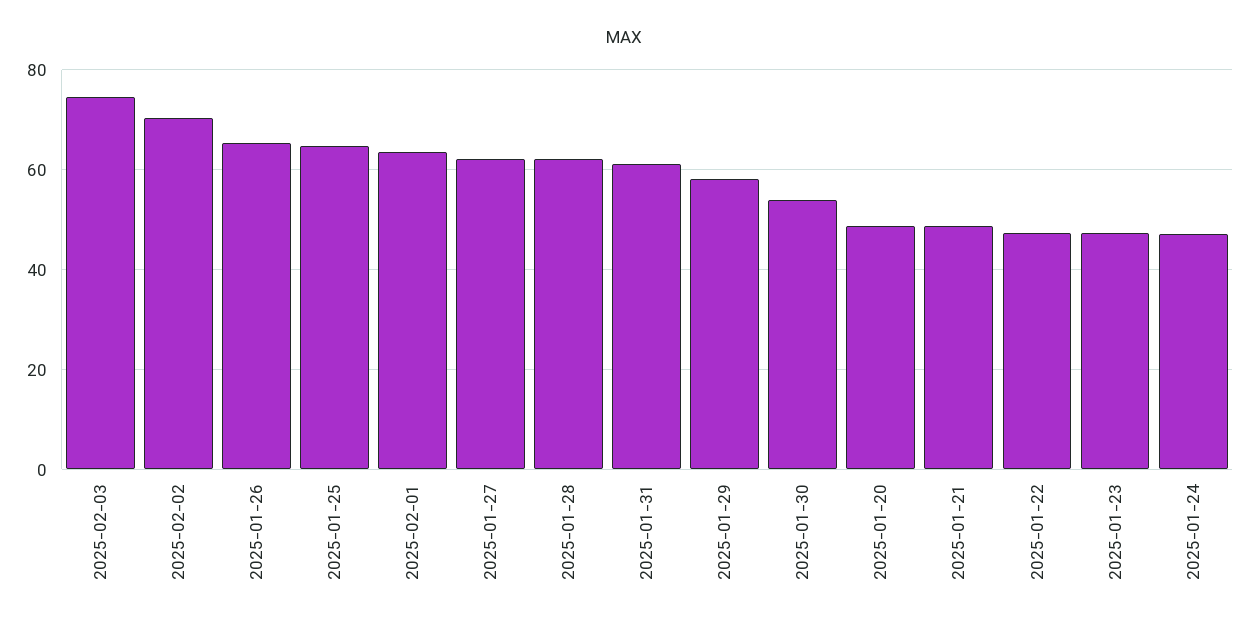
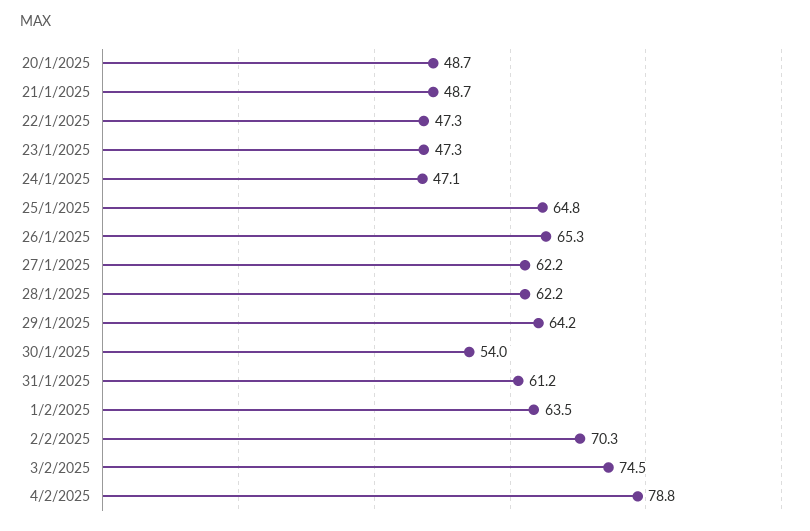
  {
    "2025-02-03": 74.5,
    "2025-02-02": 70.3,
    "2025-01-26": 65.3,
    "2025-01-25": 64.8,
    "2025-02-01": 63.5,
    "2025-01-27": 62.2,
    "2025-01-28": 62.2,
    "2025-01-31": 61.2,
-   "2025-01-29": 58,
+   "2025-01-29": 64.2,
    "2025-01-30": 54,
    "2025-01-20": 48.7,
    "2025-01-21": 48.7,
    "2025-01-22": 47.3,
    "2025-01-23": 47.3,
-   "2025-01-24": 47.1
+   "2025-01-24": 47.1,
+   "4/2/2025": 78.8
  }

